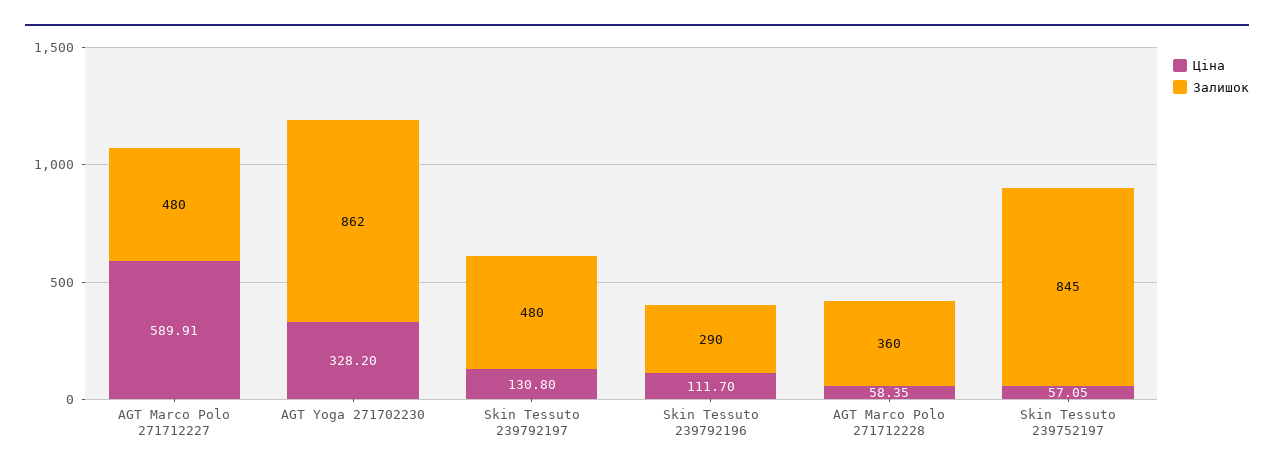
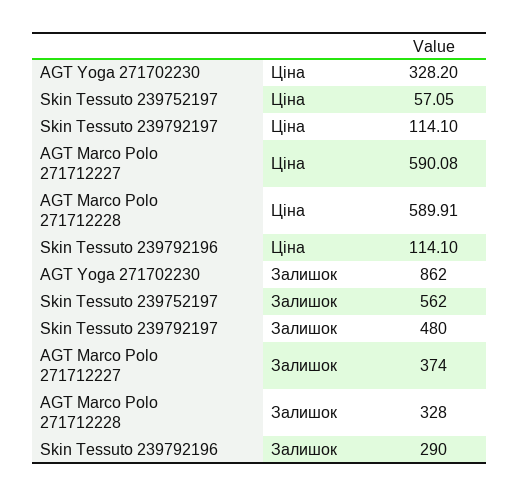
  {
    "Ціна": {
-     "AGT Marco Polo 271712227": 589.91,
+     "AGT Marco Polo 271712227": 590.08,
      "AGT Yoga 271702230": 328.2,
-     "Skin Tessuto 239792197": 130.8,
+     "Skin Tessuto 239792197": 114.1,
-     "Skin Tessuto 239792196": 111.7,
+     "Skin Tessuto 239792196": 114.1,
-     "AGT Marco Polo 271712228": 58.35,
+     "AGT Marco Polo 271712228": 589.91,
      "Skin Tessuto 239752197": 57.05
    },
    "Залишок": {
-     "AGT Marco Polo 271712227": 480,
+     "AGT Marco Polo 271712227": 374,
      "AGT Yoga 271702230": 862,
      "Skin Tessuto 239792197": 480,
      "Skin Tessuto 239792196": 290,
-     "AGT Marco Polo 271712228": 360,
+     "AGT Marco Polo 271712228": 328,
-     "Skin Tessuto 239752197": 845
+     "Skin Tessuto 239752197": 562
    }
  }

